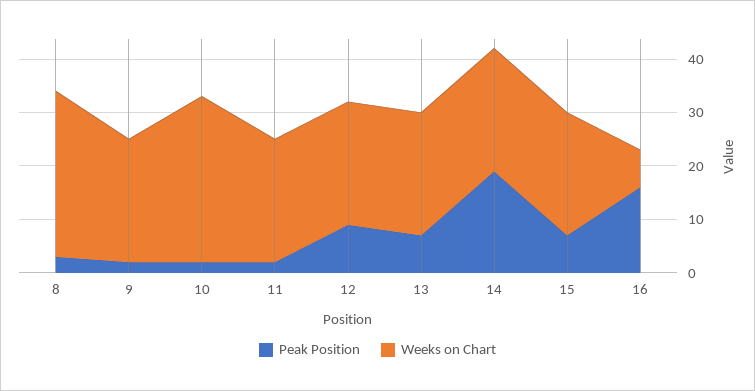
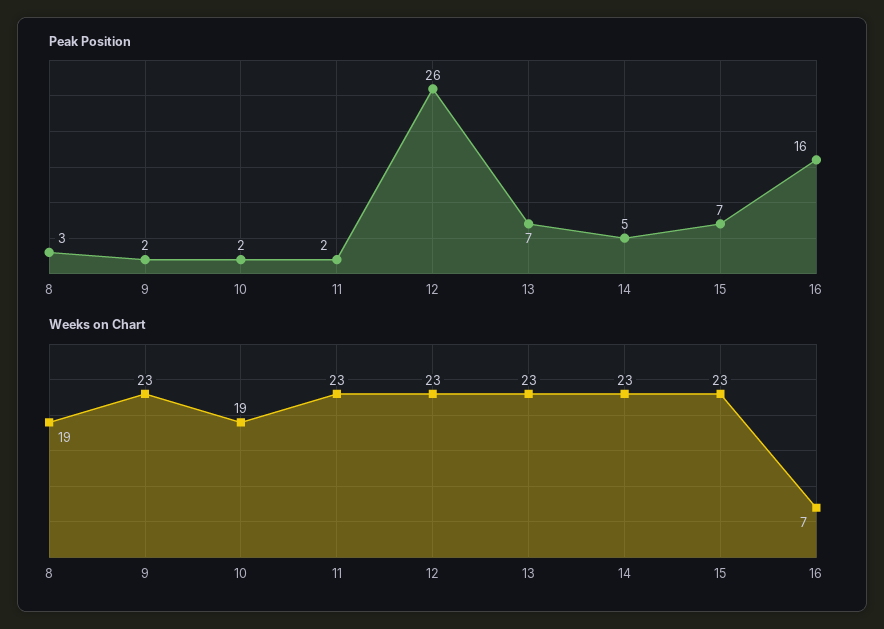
  {
    "Peak Position": {
      "8": 3,
      "9": 2,
      "10": 2,
      "11": 2,
-     "12": 10,
+     "12": 26,
      "13": 7,
-     "14": 20,
+     "14": 5,
      "15": 7,
      "16": 16
    },
    "Weeks on Chart": {
-     "8": 30,
+     "8": 19,
      "9": 23,
-     "10": 30,
+     "10": 19,
      "11": 23,
      "12": 23,
      "13": 23,
      "14": 23,
      "15": 23,
      "16": 7
    }
  }

